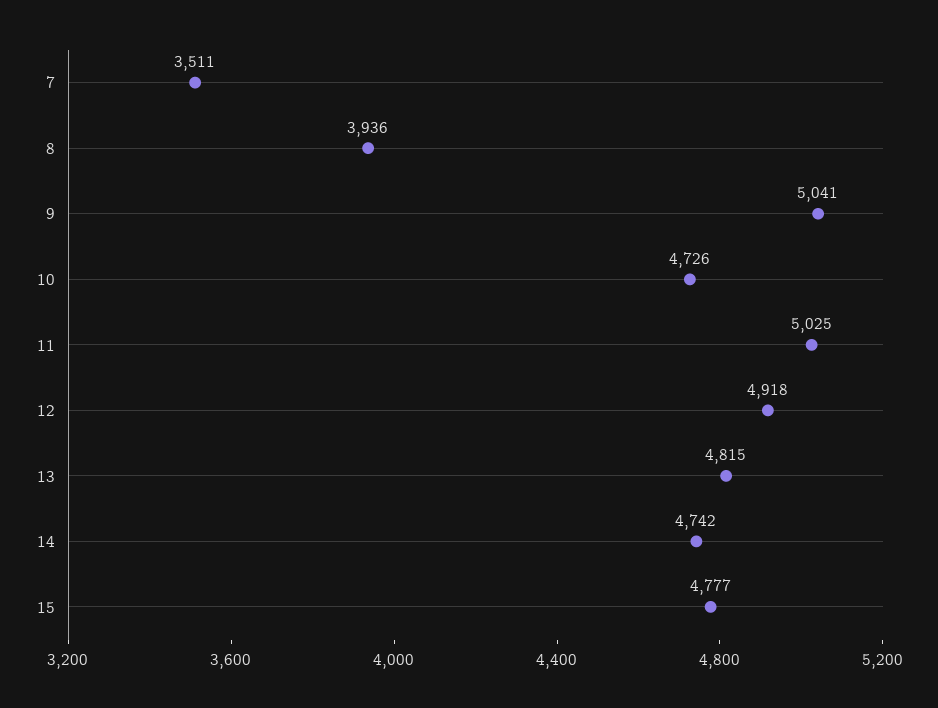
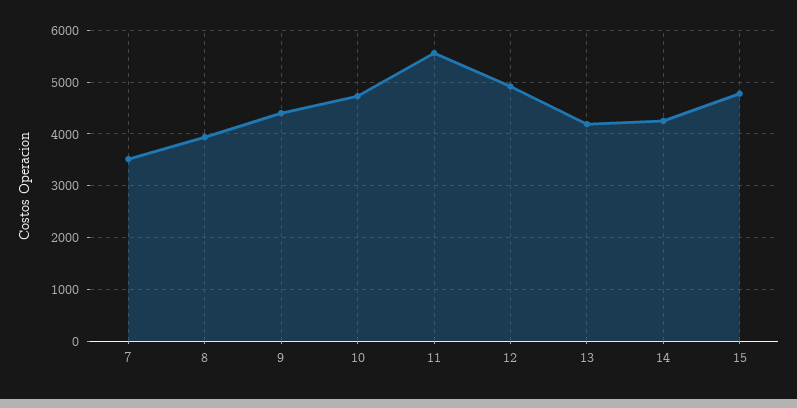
  {
    "7": 3511,
    "8": 3936,
-   "9": 5041,
+   "9": 4400,
    "10": 4726,
-   "11": 5025,
+   "11": 5600,
    "12": 4918,
-   "13": 4815,
+   "13": 4200,
-   "14": 4742,
+   "14": 4200,
    "15": 4777
  }

